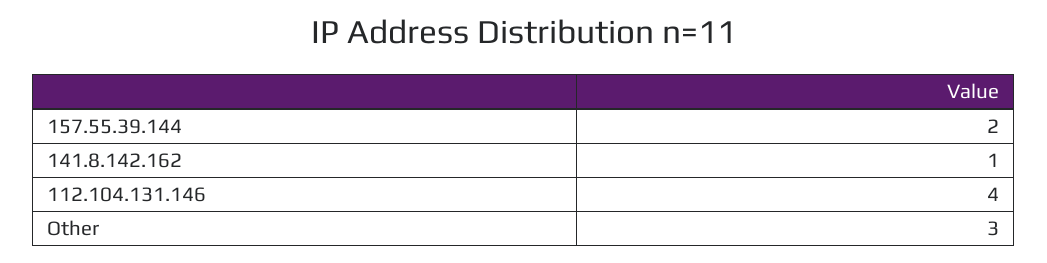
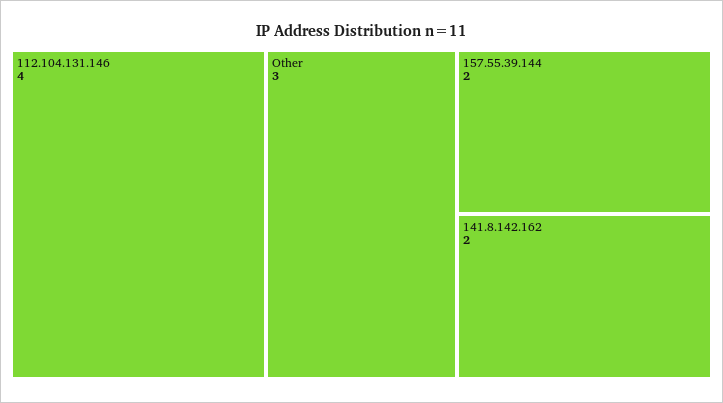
  {
    "157.55.39.144": 2,
-   "141.8.142.162": 1,
+   "141.8.142.162": 2,
    "112.104.131.146": 4,
    "Other": 3
  }

